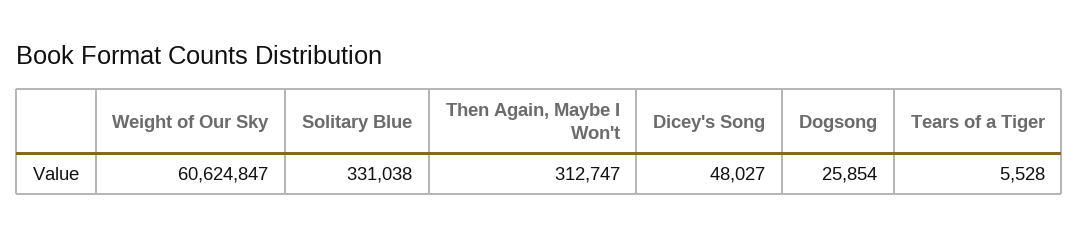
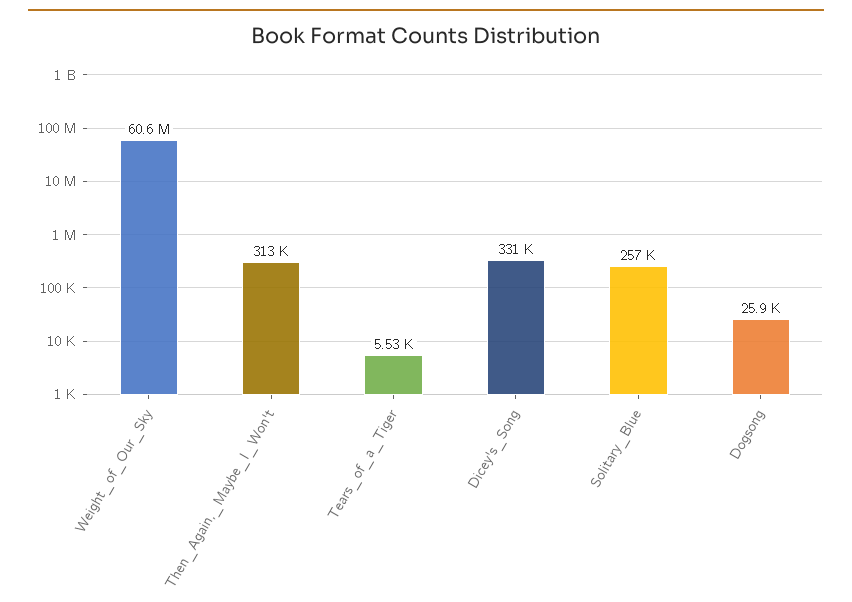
  {
    "Weight of Our Sky": 60624847,
-   "Solitary Blue": 331038,
+   "Solitary Blue": 257000,
    "Then Again, Maybe I Won't": 312747,
-   "Dicey's Song": 48027,
+   "Dicey's Song": 331000,
    "Dogsong": 25854,
    "Tears of a Tiger": 5528
  }

